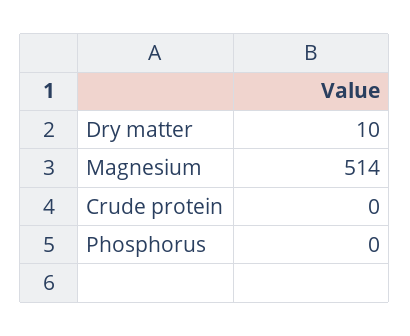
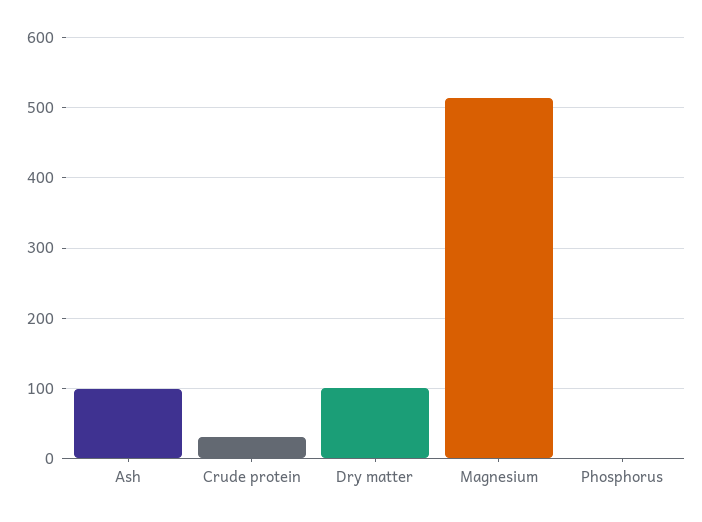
  {
-   "Dry matter": 10,
+   "Dry matter": 100,
    "Magnesium": 514,
-   "Crude protein": 0,
+   "Crude protein": 30,
-   "Phosphorus": 0
+   "Phosphorus": 0,
+   "Ash": 100
  }

